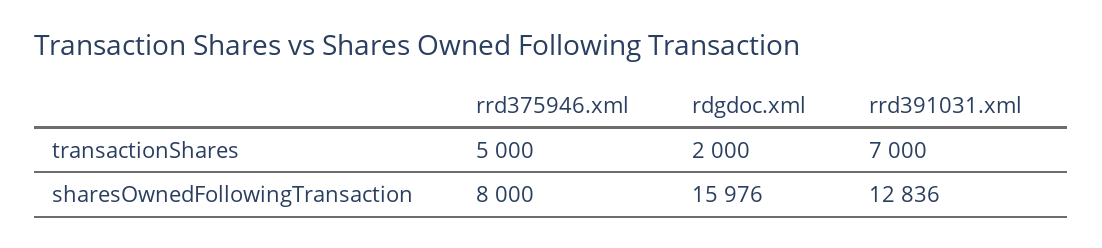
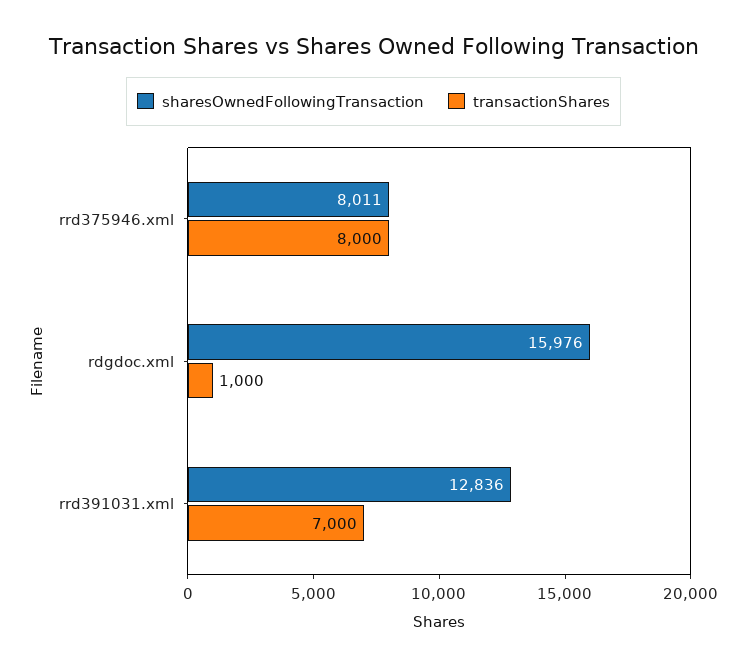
  {
    "transactionShares": {
-     "rrd375946.xml": 5000,
+     "rrd375946.xml": 8000,
-     "rdgdoc.xml": 2000,
+     "rdgdoc.xml": 1000,
      "rrd391031.xml": 7000
    },
    "sharesOwnedFollowingTransaction": {
-     "rrd375946.xml": 8000,
+     "rrd375946.xml": 8011,
      "rdgdoc.xml": 15976,
      "rrd391031.xml": 12836
    }
  }

